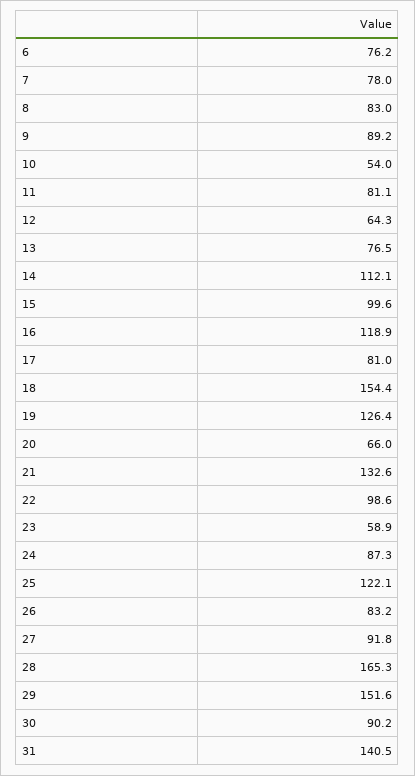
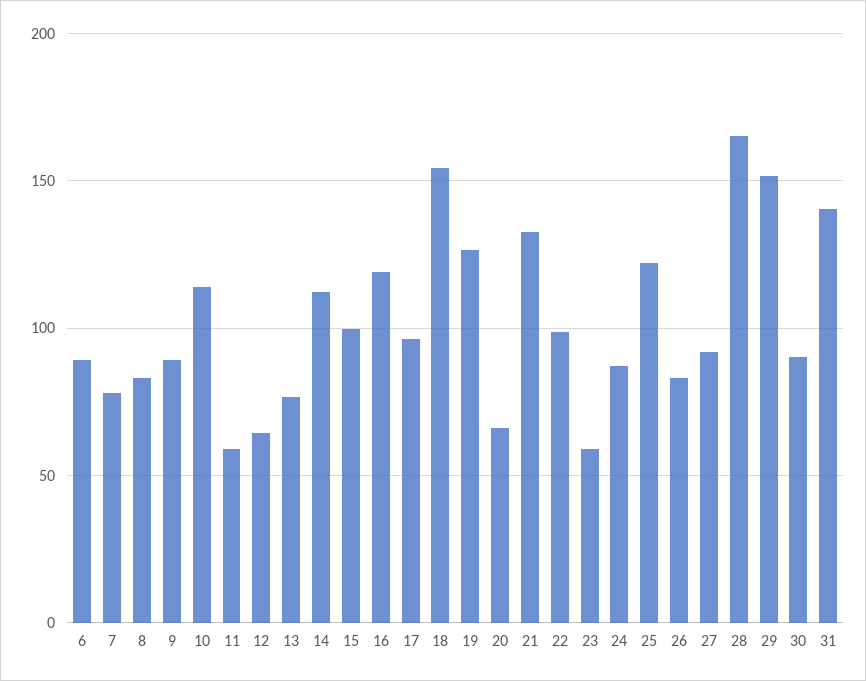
  {
-   "6": 76.2,
+   "6": 90,
    "7": 78,
    "8": 83,
    "9": 89.2,
-   "10": 54,
+   "10": 115,
-   "11": 81.1,
+   "11": 60,
    "12": 64.3,
    "13": 76.5,
    "14": 112.1,
    "15": 99.6,
    "16": 118.9,
-   "17": 81,
+   "17": 95,
    "18": 154.4,
    "19": 126.4,
    "20": 66,
    "21": 132.6,
    "22": 98.6,
    "23": 58.9,
    "24": 87.3,
    "25": 122.1,
    "26": 83.2,
    "27": 91.8,
    "28": 165.3,
    "29": 151.6,
    "30": 90.2,
    "31": 140.5
  }

